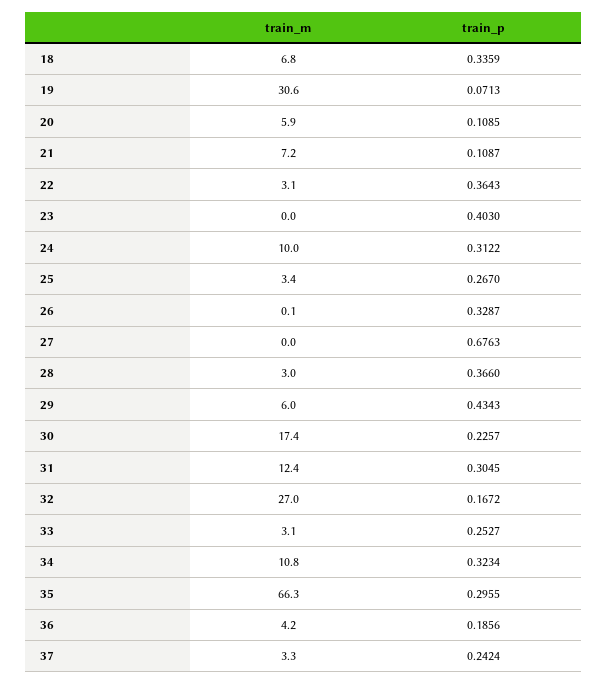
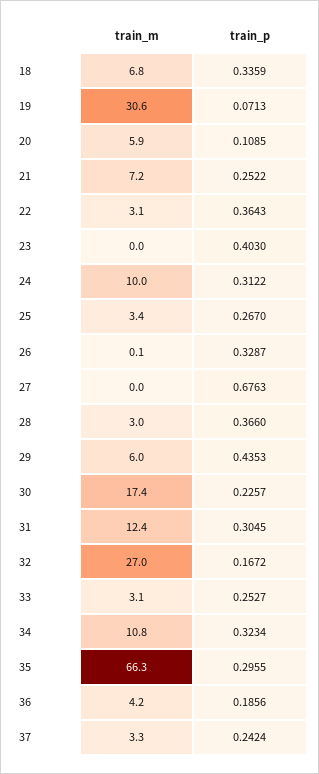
  {
    "train_m": {
      "18": 6.8,
      "19": 30.6,
      "20": 5.9,
      "21": 7.2,
      "22": 3.1,
      "23": 0,
      "24": 10,
      "25": 3.4,
      "26": 0.1,
      "27": 0,
      "28": 3,
      "29": 6,
      "30": 17.4,
      "31": 12.4,
      "32": 27,
      "33": 3.1,
      "34": 10.8,
      "35": 66.3,
      "36": 4.2,
      "37": 3.3
    },
    "train_p": {
      "18": 0.3359,
      "19": 0.0713,
      "20": 0.1085,
-     "21": 0.1087,
+     "21": 0.2522,
      "22": 0.3643,
      "23": 0.403,
      "24": 0.3122,
      "25": 0.267,
      "26": 0.3287,
      "27": 0.6763,
      "28": 0.366,
-     "29": 0.4343,
+     "29": 0.4353,
      "30": 0.2257,
      "31": 0.3045,
      "32": 0.1672,
      "33": 0.2527,
      "34": 0.3234,
      "35": 0.2955,
      "36": 0.1856,
      "37": 0.2424
    }
  }

